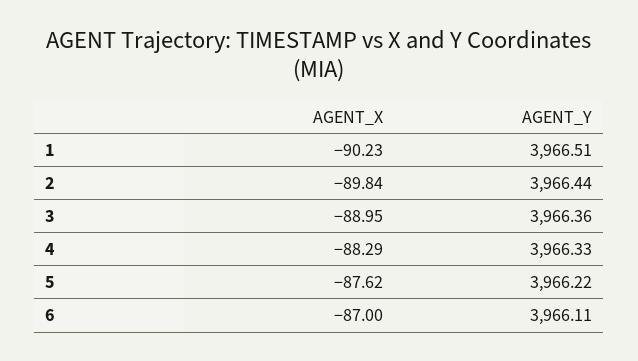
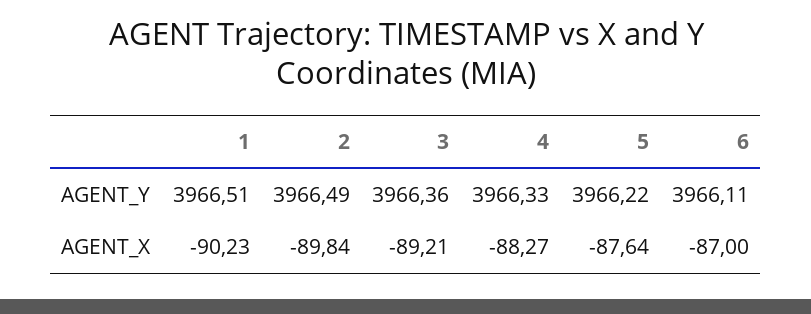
  {
    "AGENT_X": {
      "1": -90.23,
      "2": -89.84,
-     "3": -88.95,
+     "3": -89.21,
-     "4": -88.29,
+     "4": -88.27,
-     "5": -87.62,
+     "5": -87.64,
      "6": -87
    },
    "AGENT_Y": {
      "1": 3966.51,
-     "2": 3966.44,
+     "2": 3966.49,
      "3": 3966.36,
      "4": 3966.33,
      "5": 3966.22,
      "6": 3966.11
    }
  }

